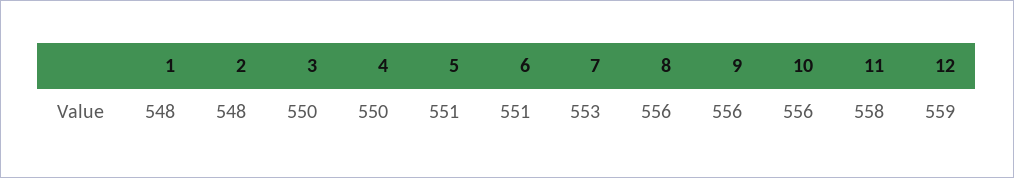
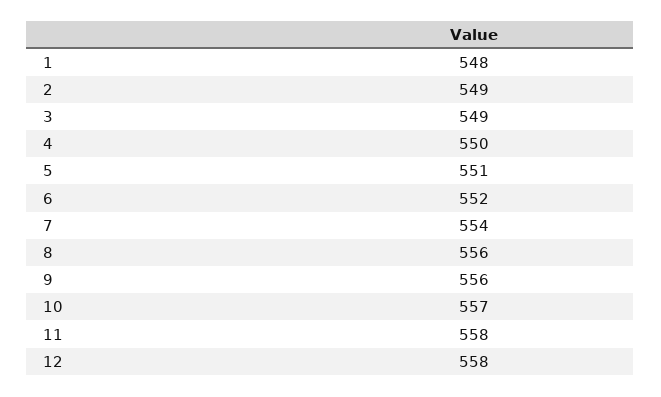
  {
    "1": 548,
-   "2": 548,
+   "2": 549,
-   "3": 550,
+   "3": 549,
    "4": 550,
    "5": 551,
-   "6": 551,
+   "6": 552,
-   "7": 553,
+   "7": 554,
    "8": 556,
    "9": 556,
-   "10": 556,
+   "10": 557,
    "11": 558,
-   "12": 559
+   "12": 558
  }

